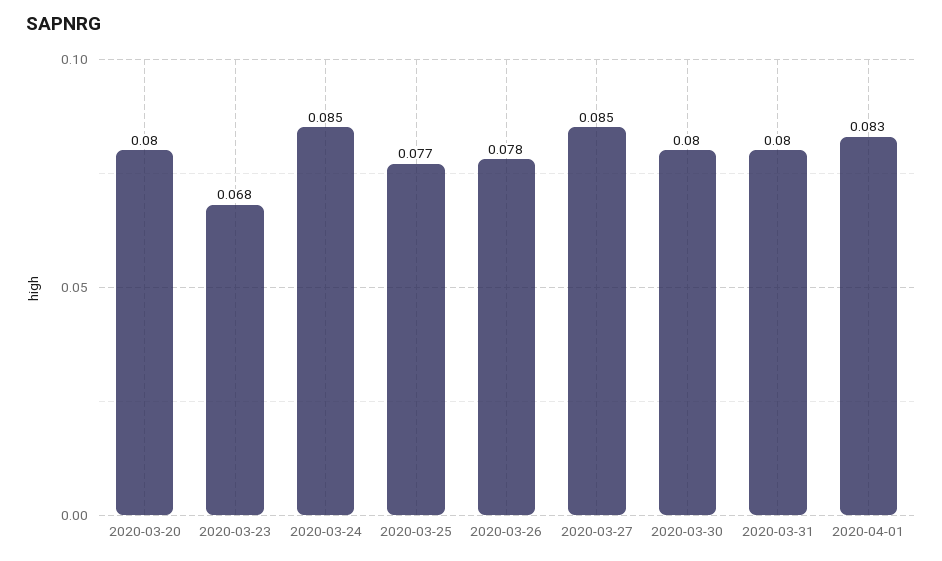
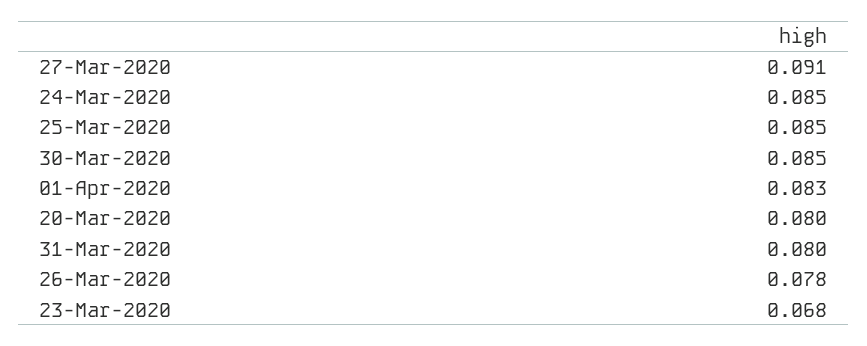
  {
    "2020-03-20": 0.08,
    "2020-03-23": 0.068,
    "2020-03-24": 0.085,
-   "2020-03-25": 0.077,
+   "2020-03-25": 0.085,
    "2020-03-26": 0.078,
-   "2020-03-27": 0.085,
+   "2020-03-27": 0.091,
-   "2020-03-30": 0.08,
+   "2020-03-30": 0.085,
    "2020-03-31": 0.08,
    "2020-04-01": 0.083
  }

